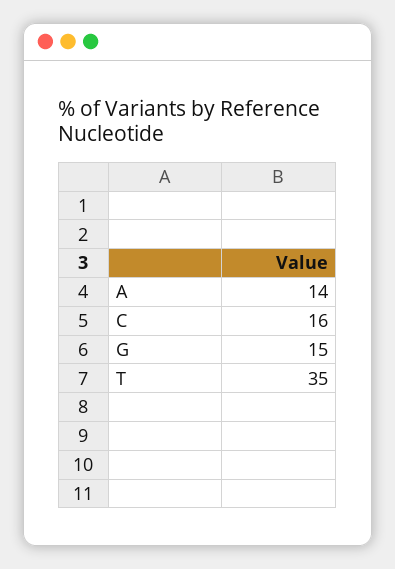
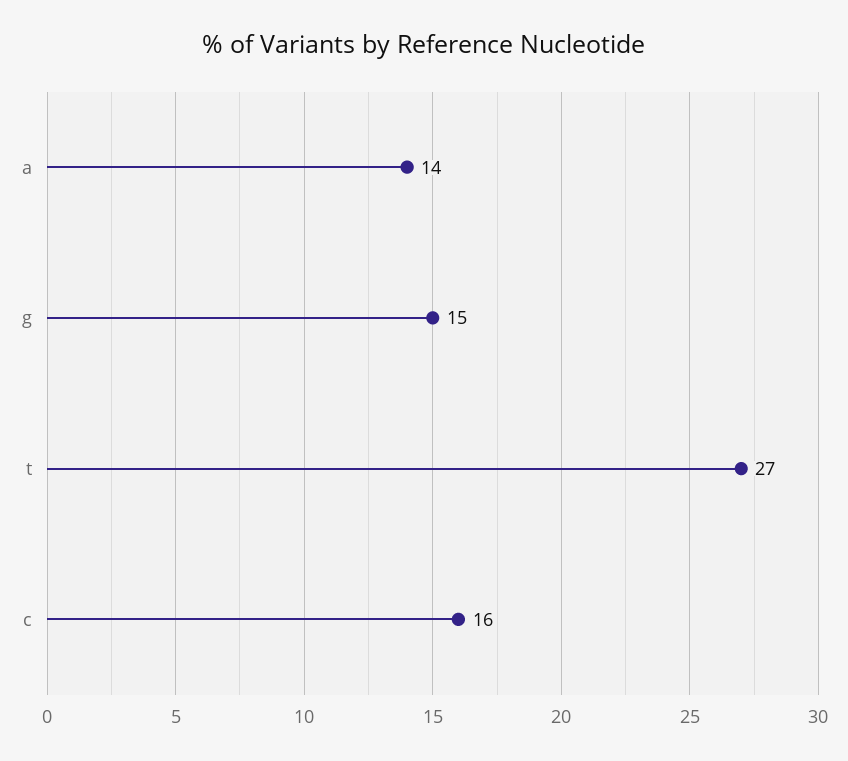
  {
    "A": 14,
    "C": 16,
    "G": 15,
-   "T": 35
+   "T": 27
  }

